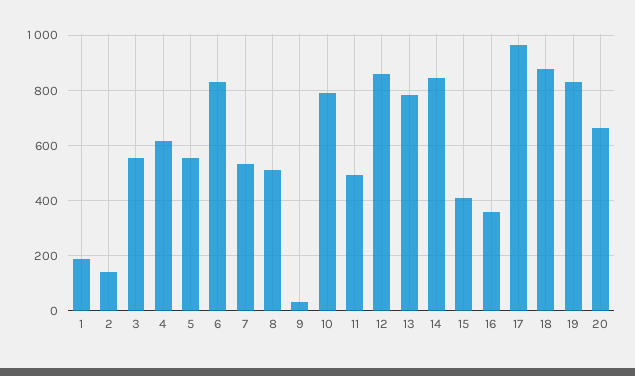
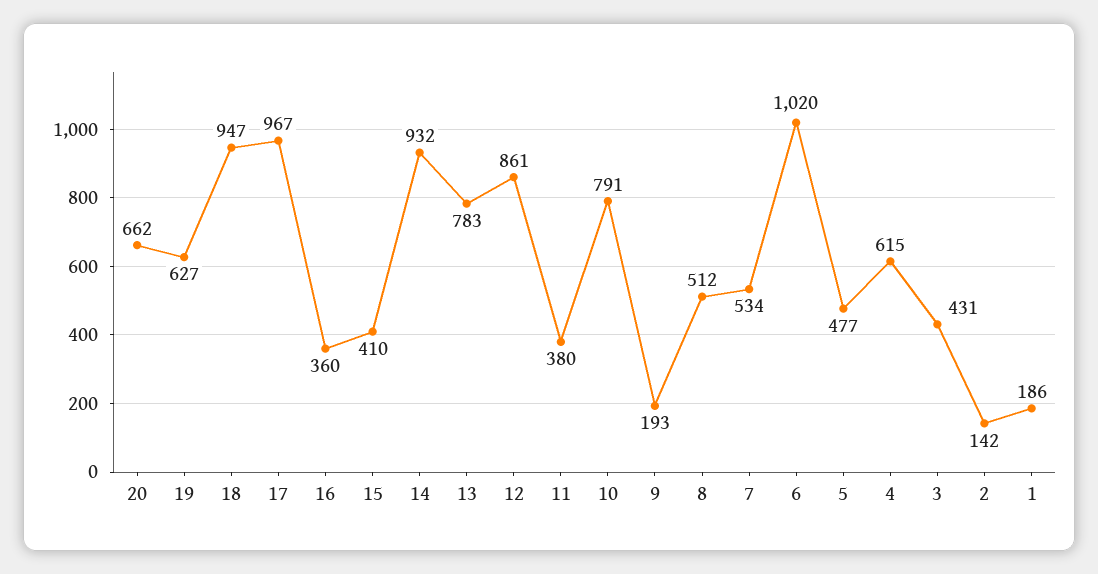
  {
    "1": 186,
    "2": 142,
-   "3": 550,
+   "3": 431,
    "4": 615,
-   "5": 550,
+   "5": 477,
-   "6": 825,
+   "6": 1020,
    "7": 534,
    "8": 512,
-   "9": 25,
+   "9": 193,
    "10": 791,
-   "11": 500,
+   "11": 380,
    "12": 861,
    "13": 783,
-   "14": 850,
+   "14": 932,
    "15": 410,
    "16": 360,
    "17": 967,
-   "18": 875,
+   "18": 947,
-   "19": 825,
+   "19": 627,
    "20": 662
  }

